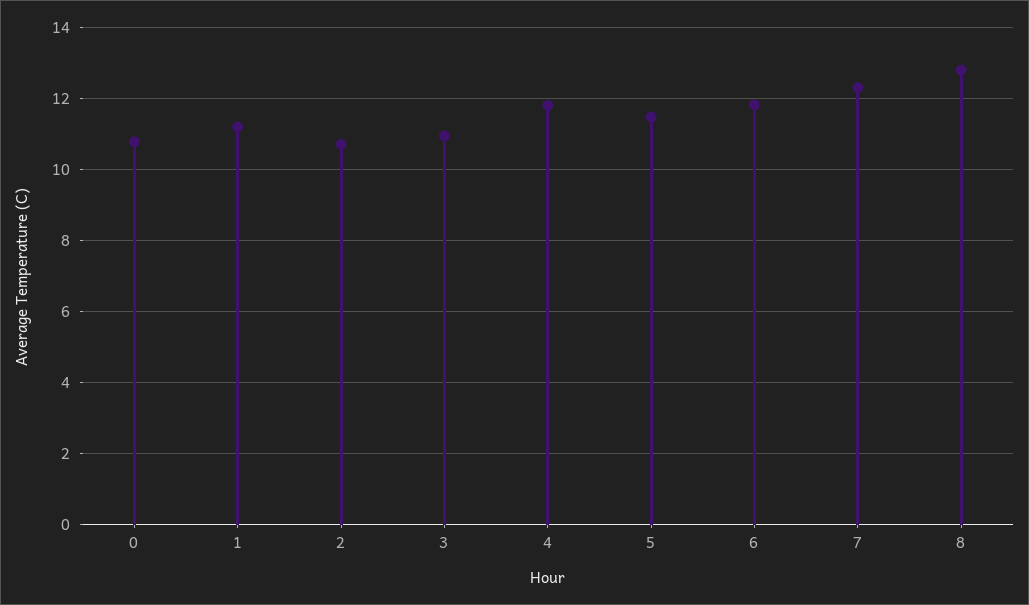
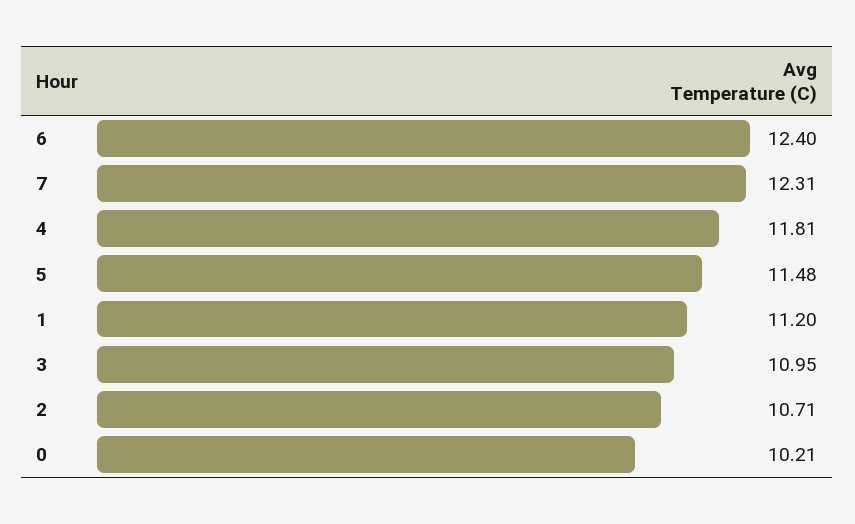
  {
-   "0": 10.8,
+   "0": 10.21,
    "1": 11.2,
    "2": 10.71,
    "3": 10.95,
    "4": 11.81,
    "5": 11.48,
-   "6": 11.8,
+   "6": 12.4,
-   "7": 12.31,
+   "7": 12.31
-   "8": 12.8
  }

